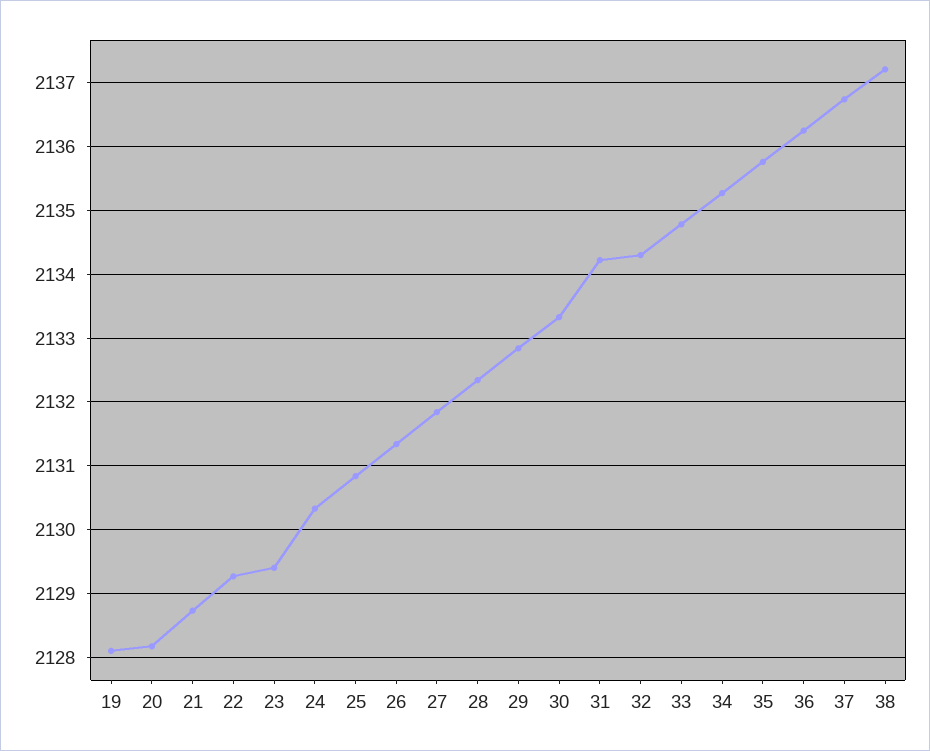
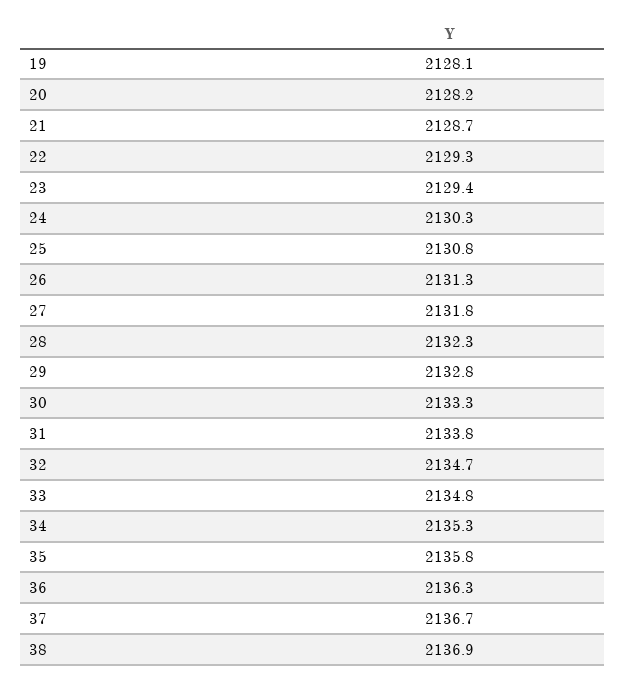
  {
    "19": 2128.1,
    "20": 2128.2,
    "21": 2128.7,
    "22": 2129.3,
    "23": 2129.4,
    "24": 2130.3,
    "25": 2130.8,
    "26": 2131.3,
    "27": 2131.8,
    "28": 2132.3,
    "29": 2132.8,
    "30": 2133.3,
-   "31": 2134.2,
+   "31": 2133.8,
-   "32": 2134.3,
+   "32": 2134.7,
    "33": 2134.8,
    "34": 2135.3,
    "35": 2135.8,
    "36": 2136.3,
    "37": 2136.7,
-   "38": 2137.2
+   "38": 2136.9
  }

